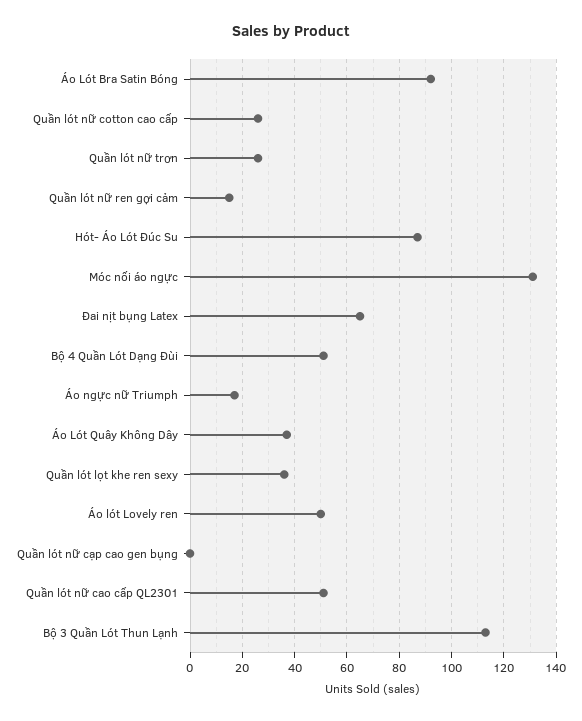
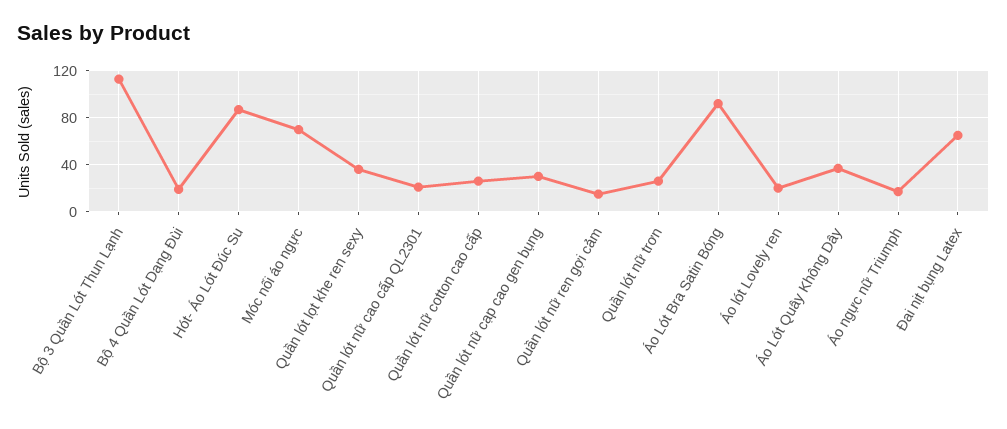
  {
    "Áo Lót Bra Satin Bóng": 90,
    "Quần lót nữ cotton cao cấp": 25,
    "Quần lót nữ trơn": 25,
    "Quần lót nữ ren gợi cảm": 15,
    "Hót- Áo Lót Đúc Su": 85,
-   "Móc nối áo ngực": 130,
+   "Móc nối áo ngực": 70,
    "Đai nịt bụng Latex": 65,
-   "Bộ 4 Quần Lót Dạng Đùi": 50,
+   "Bộ 4 Quần Lót Dạng Đùi": 20,
    "Áo ngực nữ Triumph": 15,
    "Áo Lót Quây Không Dây": 35,
    "Quần lót lọt khe ren sexy": 35,
-   "Áo lót Lovely ren": 50,
+   "Áo lót Lovely ren": 20,
-   "Quần lót nữ cạp cao gen bụng": 0,
+   "Quần lót nữ cạp cao gen bụng": 30,
-   "Quần lót nữ cao cấp QL2301": 50,
+   "Quần lót nữ cao cấp QL2301": 20,
    "Bộ 3 Quần Lót Thun Lạnh": 115
  }

